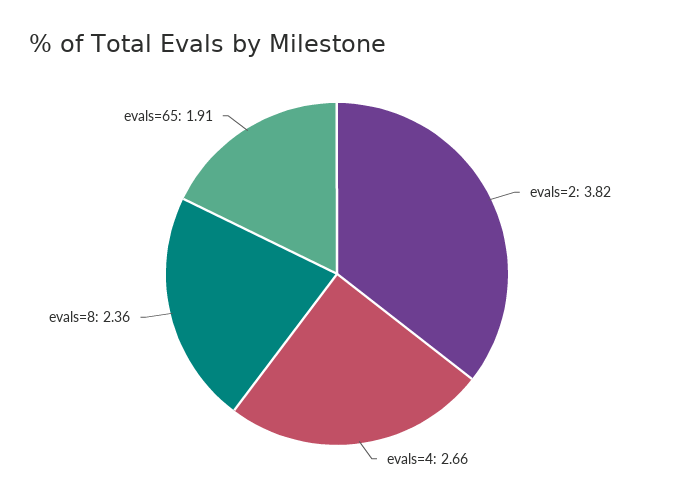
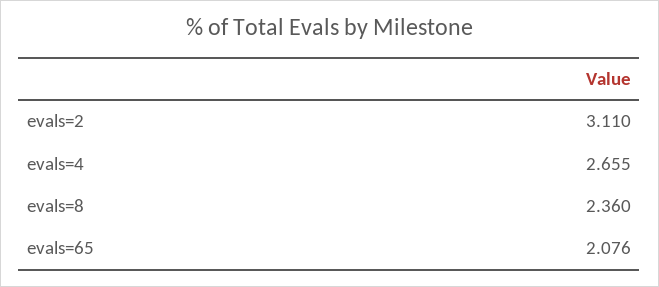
  {
-   "evals=2": 3.82,
+   "evals=2": 3.11,
    "evals=4": 2.655,
    "evals=8": 2.36,
-   "evals=65": 1.91
+   "evals=65": 2.076
  }

